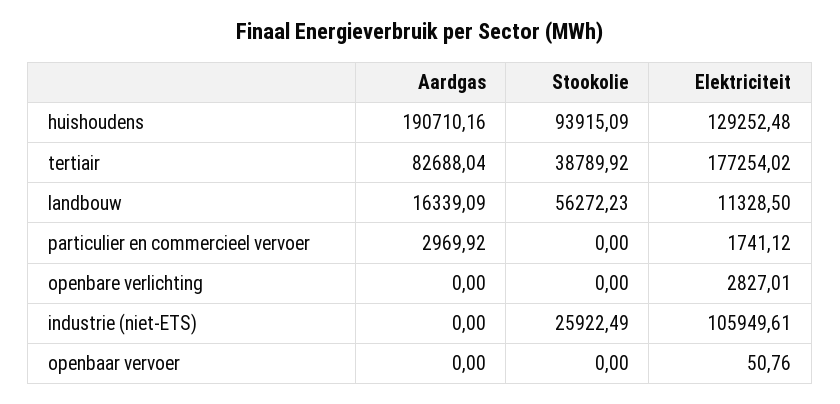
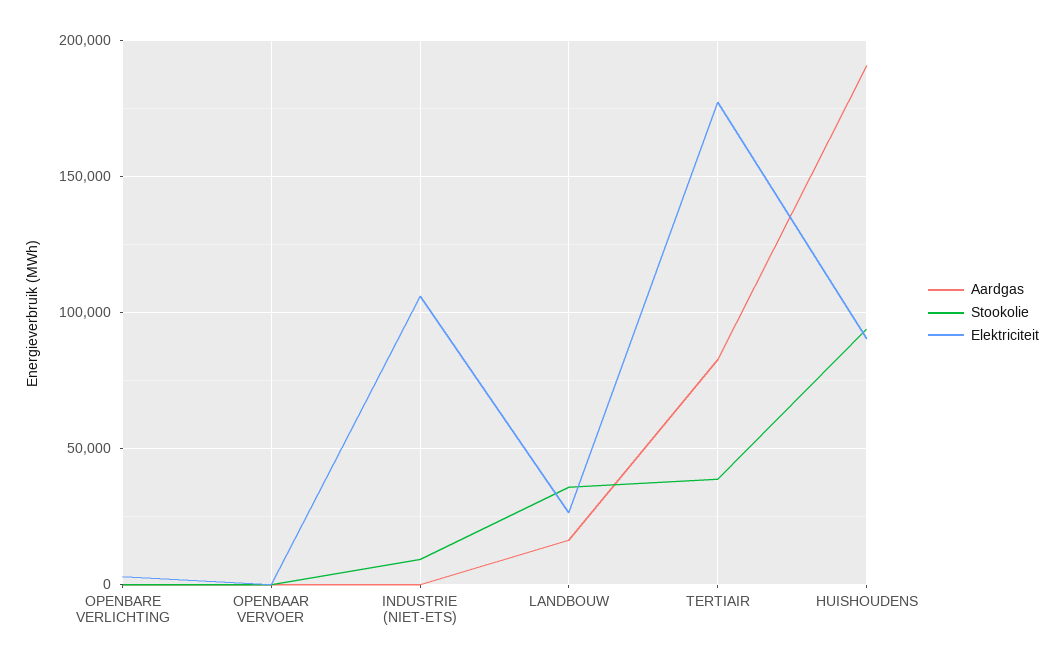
  {
    "Aardgas": {
      "huishoudens": 190710.16,
      "tertiair": 82688.04,
      "landbouw": 16339.09,
-     "particulier en commercieel vervoer": 2969.92,
      "openbare verlichting": 0,
      "industrie (niet-ETS)": 0,
      "openbaar vervoer": 0
    },
    "Stookolie": {
      "huishoudens": 93915.09,
      "tertiair": 38789.92,
-     "landbouw": 56272.23,
+     "landbouw": 35000,
-     "particulier en commercieel vervoer": 0,
      "openbare verlichting": 0,
-     "industrie (niet-ETS)": 25922.49,
+     "industrie (niet-ETS)": 10000,
      "openbaar vervoer": 0
    },
    "Elektriciteit": {
-     "huishoudens": 129252.48,
+     "huishoudens": 90000,
      "tertiair": 177254.02,
-     "landbouw": 11328.5,
+     "landbouw": 25000,
-     "particulier en commercieel vervoer": 1741.12,
      "openbare verlichting": 2827.01,
      "industrie (niet-ETS)": 105949.61,
      "openbaar vervoer": 50.76
    }
  }

